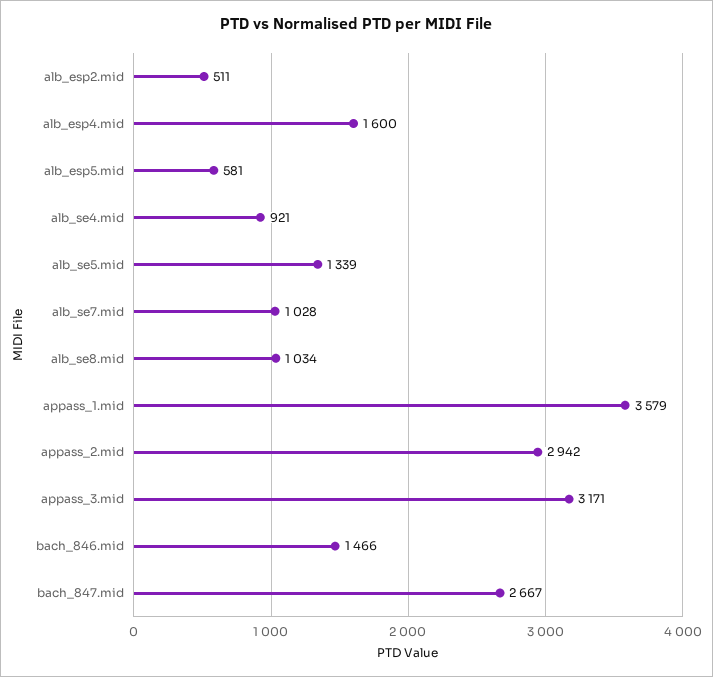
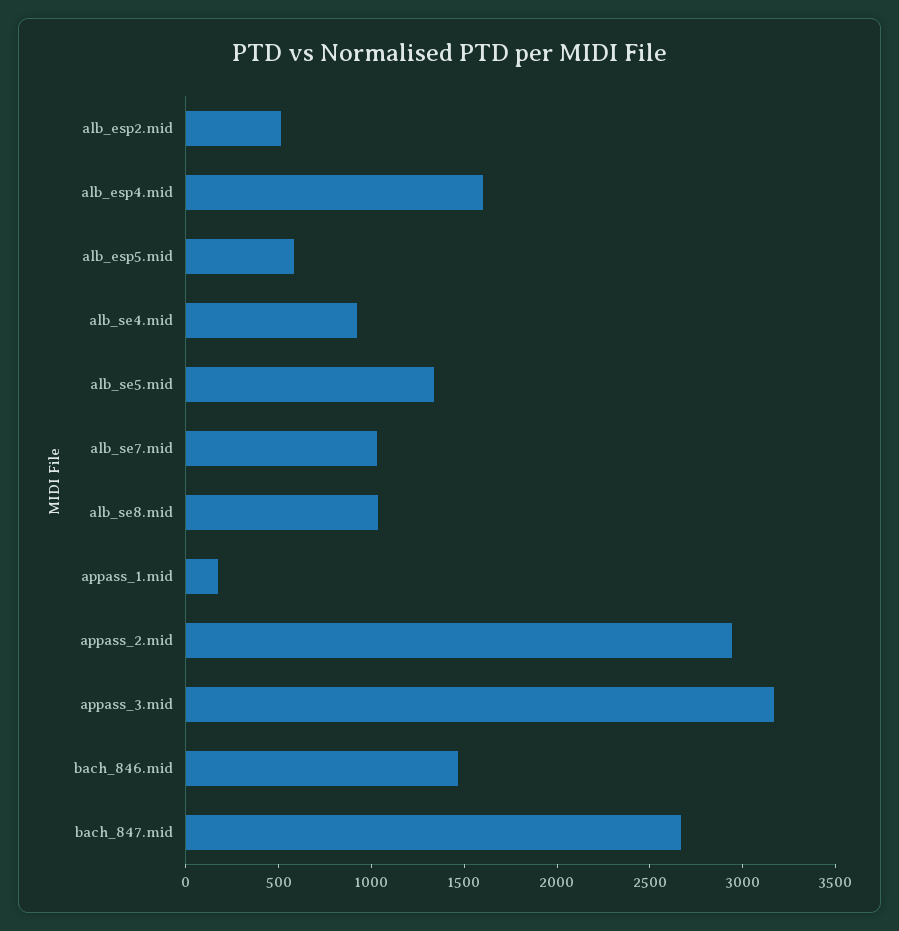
  {
    "alb_esp2.mid": 511,
    "alb_esp4.mid": 1600,
    "alb_esp5.mid": 581,
    "alb_se4.mid": 921,
    "alb_se5.mid": 1339,
    "alb_se7.mid": 1028,
    "alb_se8.mid": 1034,
-   "appass_1.mid": 3579,
+   "appass_1.mid": 200,
    "appass_2.mid": 2942,
    "appass_3.mid": 3171,
    "bach_846.mid": 1466,
    "bach_847.mid": 2667
  }

